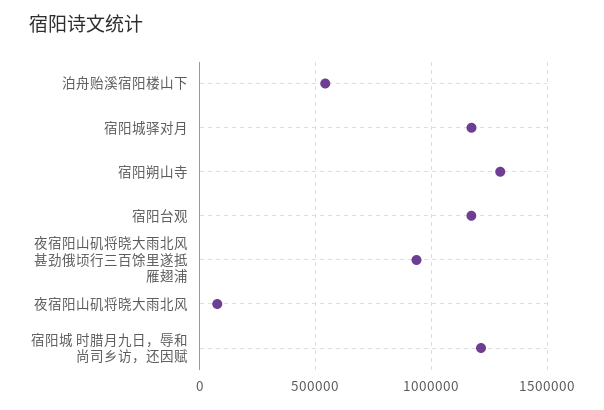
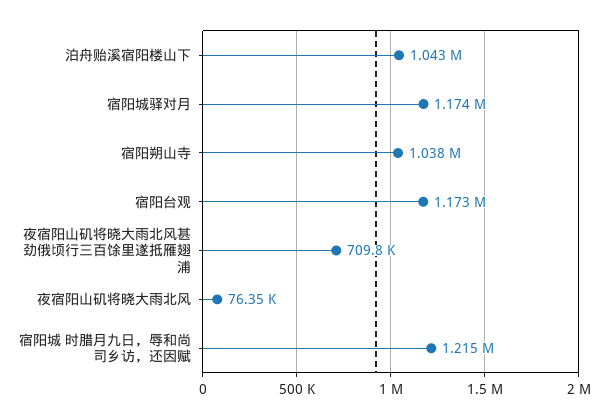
  {
-   "泊舟贻溪宿阳楼山下": 550000,
+   "泊舟贻溪宿阳楼山下": 1043000,
    "宿阳城驿对月": 1174000,
-   "宿阳朔山寺": 1300000,
+   "宿阳朔山寺": 1038000,
    "宿阳台观": 1173000,
-   "夜宿阳山矶将晓大雨北风甚劲俄顷行三百馀里遂抵雁翅浦": 950000,
+   "夜宿阳山矶将晓大雨北风甚劲俄顷行三百馀里遂抵雁翅浦": 709800,
    "夜宿阳山矶将晓大雨北风": 76350,
    "宿阳城 时腊月九日，辱和尚司乡访，还因赋": 1215000
  }

